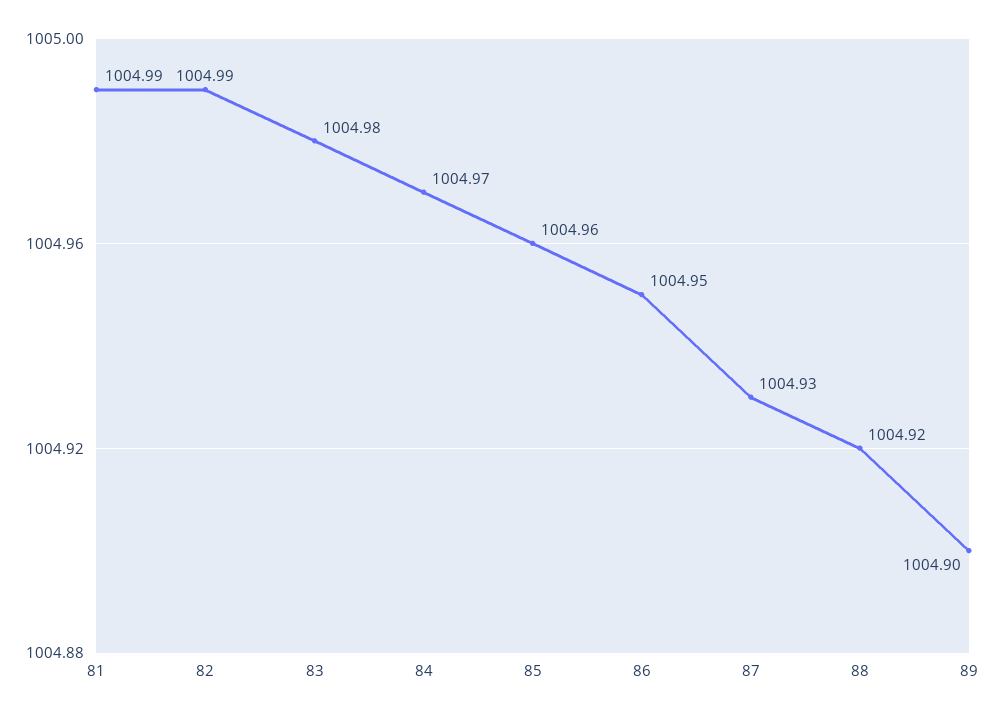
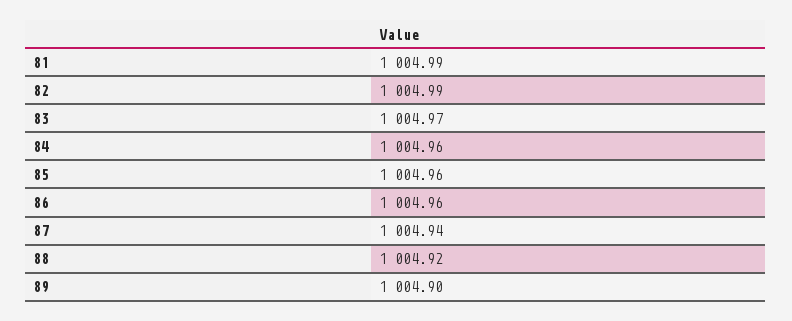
  {
    "81": 1004.99,
    "82": 1004.99,
-   "83": 1004.98,
+   "83": 1004.97,
-   "84": 1004.97,
+   "84": 1004.96,
    "85": 1004.96,
-   "86": 1004.95,
+   "86": 1004.96,
-   "87": 1004.93,
+   "87": 1004.94,
    "88": 1004.92,
    "89": 1004.9
  }

